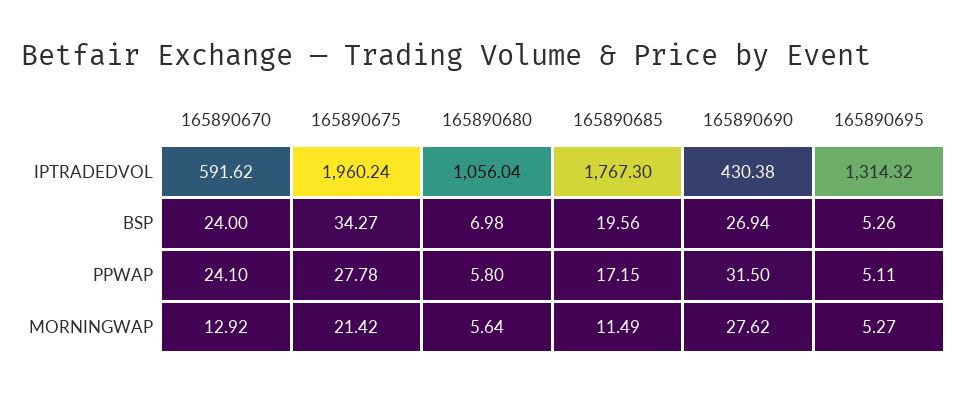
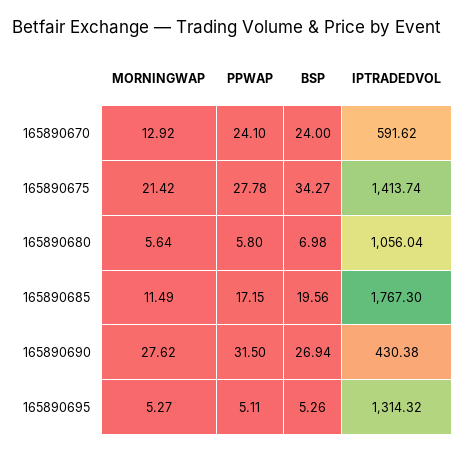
  {
    "165890670": {
      "IPTRADEDVOL": 591.62,
      "BSP": 24,
      "PPWAP": 24.1,
      "MORNINGWAP": 12.92
    },
    "165890675": {
-     "IPTRADEDVOL": 1960.24,
+     "IPTRADEDVOL": 1413.74,
      "BSP": 34.27,
      "PPWAP": 27.78,
      "MORNINGWAP": 21.42
    },
    "165890680": {
      "IPTRADEDVOL": 1056.04,
      "BSP": 6.98,
      "PPWAP": 5.8,
      "MORNINGWAP": 5.64
    },
    "165890685": {
      "IPTRADEDVOL": 1767.3,
      "BSP": 19.56,
      "PPWAP": 17.15,
      "MORNINGWAP": 11.49
    },
    "165890690": {
      "IPTRADEDVOL": 430.38,
      "BSP": 26.94,
      "PPWAP": 31.5,
      "MORNINGWAP": 27.62
    },
    "165890695": {
      "IPTRADEDVOL": 1314.32,
      "BSP": 5.26,
      "PPWAP": 5.11,
      "MORNINGWAP": 5.27
    }
  }

